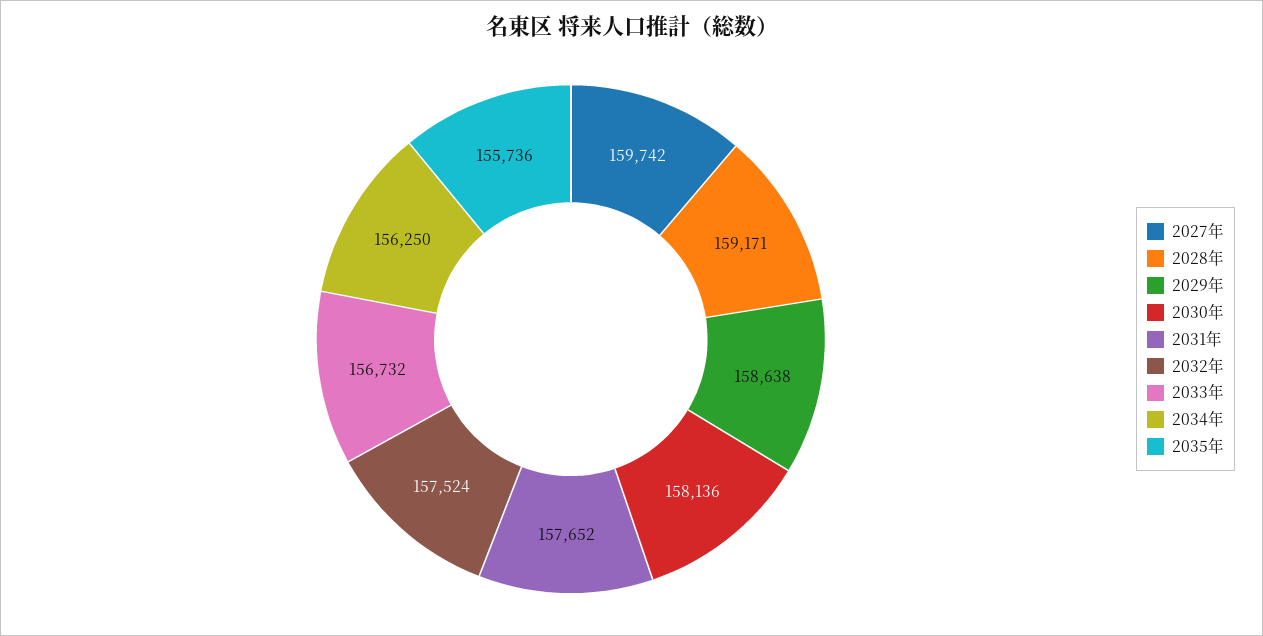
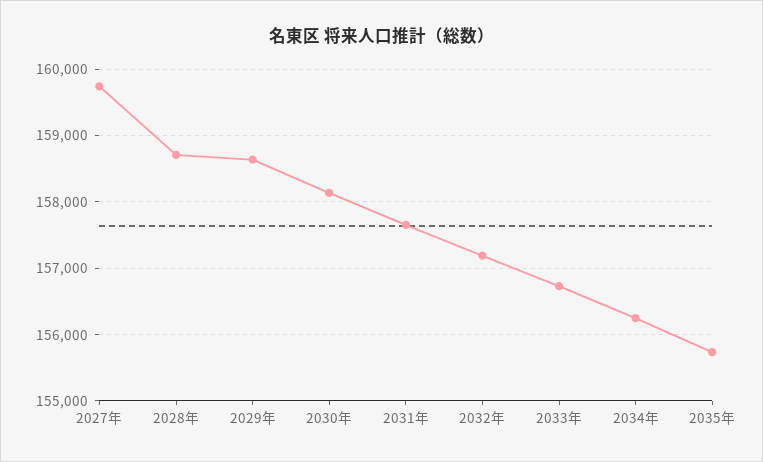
  {
    "2027年": 159742,
-   "2028年": 159171,
+   "2028年": 158700,
    "2029年": 158638,
    "2030年": 158136,
    "2031年": 157652,
-   "2032年": 157524,
+   "2032年": 157200,
    "2033年": 156732,
    "2034年": 156250,
    "2035年": 155736
  }

